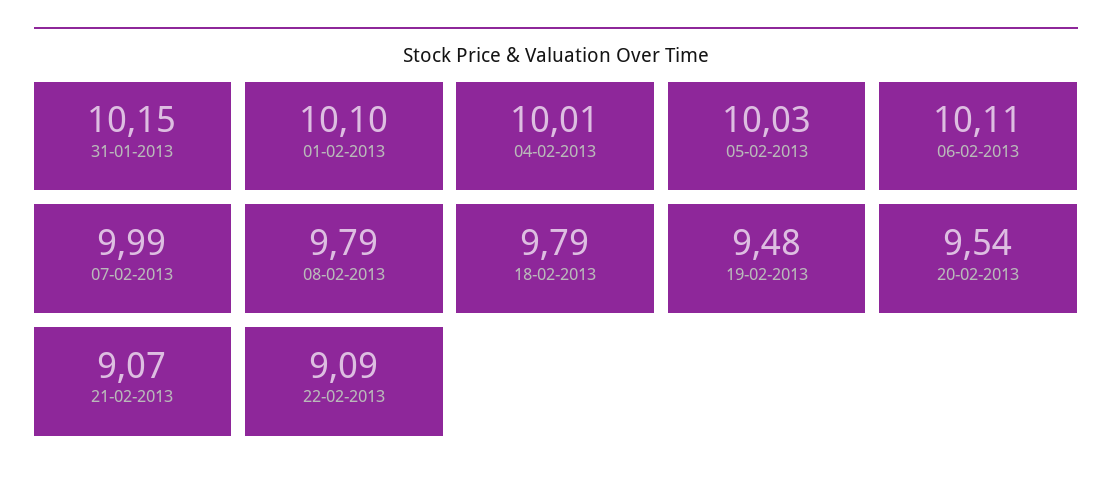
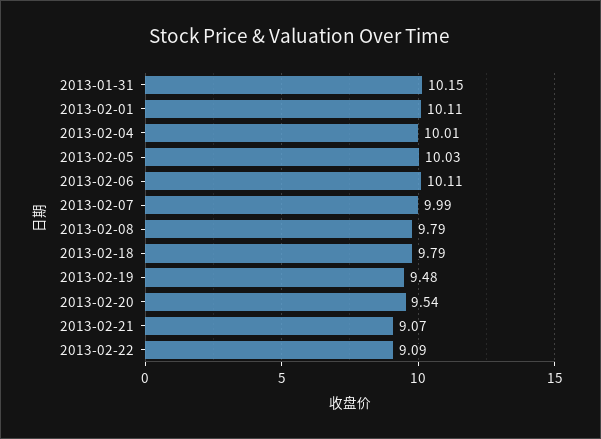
  {
    "31-01-2013": 10.15,
-   "01-02-2013": 10.1,
+   "01-02-2013": 10.11,
    "04-02-2013": 10.01,
    "05-02-2013": 10.03,
    "06-02-2013": 10.11,
    "07-02-2013": 9.99,
    "08-02-2013": 9.79,
    "18-02-2013": 9.79,
    "19-02-2013": 9.48,
    "20-02-2013": 9.54,
    "21-02-2013": 9.07,
    "22-02-2013": 9.09
  }

